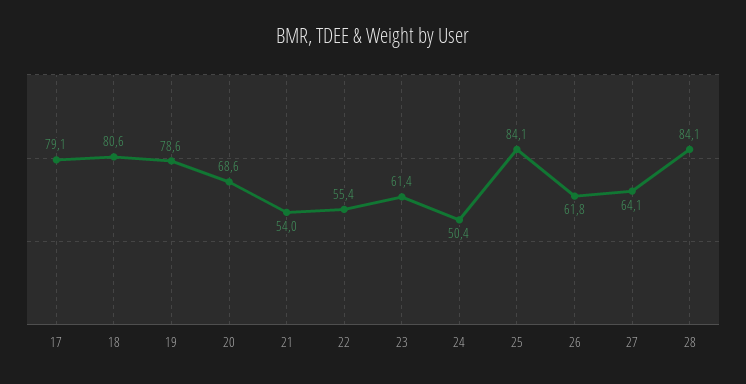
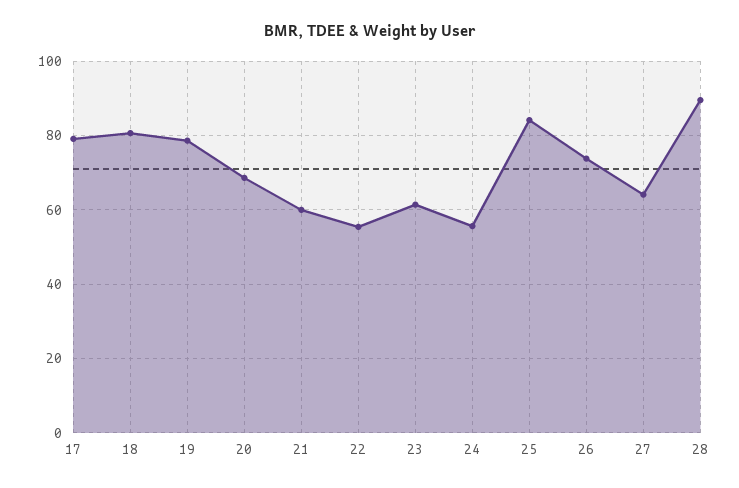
  {
    "17": 79.1,
    "18": 80.6,
    "19": 78.6,
    "20": 68.6,
-   "21": 54,
+   "21": 60,
    "22": 55.4,
    "23": 61.4,
-   "24": 50.4,
+   "24": 56,
    "25": 84.1,
-   "26": 61.8,
+   "26": 74,
    "27": 64.1,
-   "28": 84.1
+   "28": 90
  }

